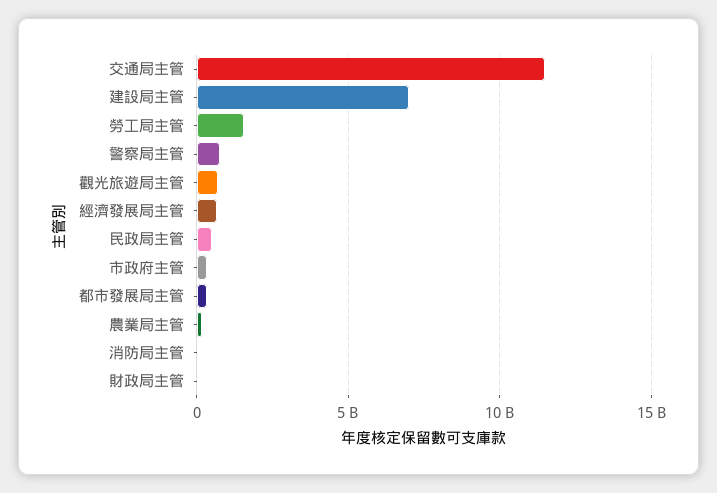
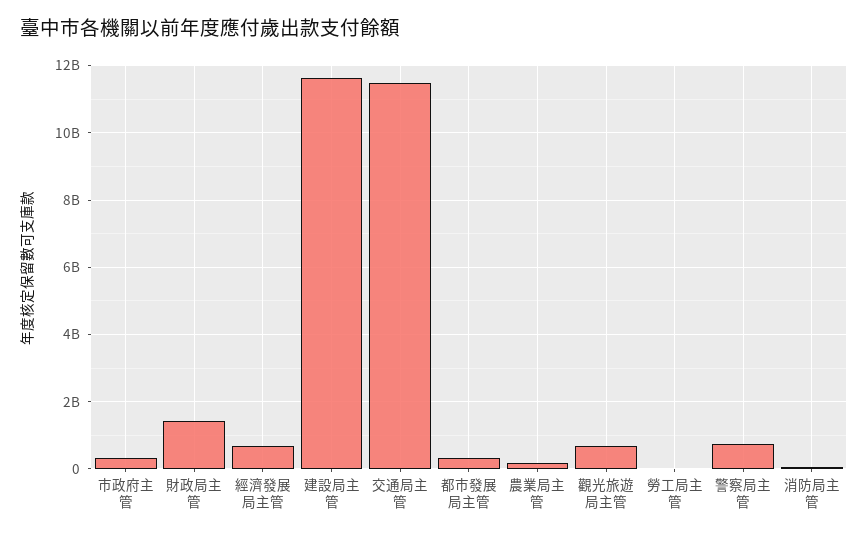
  {
    "交通局主管": 11400000000,
-   "建設局主管": 7000000000,
+   "建設局主管": 11600000000,
-   "勞工局主管": 1500000000,
+   "勞工局主管": 0,
    "警察局主管": 800000000,
    "觀光旅遊局主管": 600000000,
    "經濟發展局主管": 600000000,
-   "民政局主管": 500000000,
    "市政府主管": 400000000,
    "都市發展局主管": 400000000,
    "農業局主管": 200000000,
    "消防局主管": 0,
-   "財政局主管": 0
+   "財政局主管": 1400000000
  }

